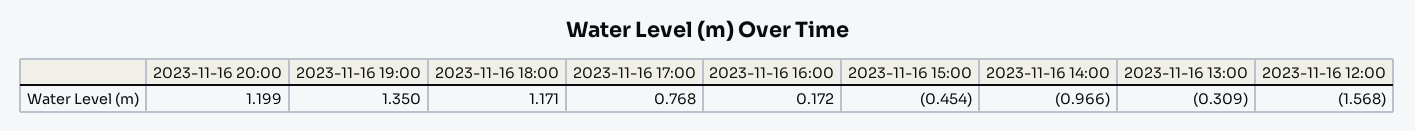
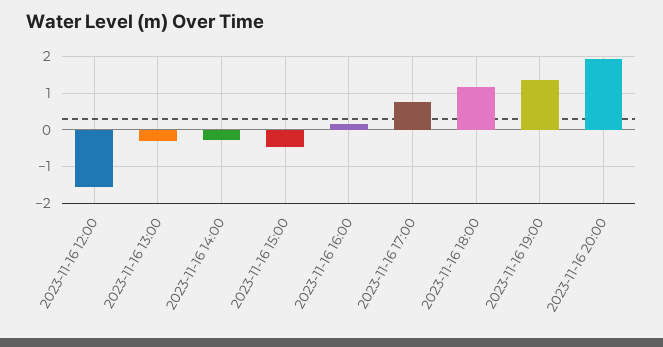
  {
-   "2023-11-16 20:00": 1.199,
+   "2023-11-16 20:00": 2,
    "2023-11-16 19:00": 1.35,
    "2023-11-16 18:00": 1.171,
    "2023-11-16 17:00": 0.768,
    "2023-11-16 16:00": 0.172,
    "2023-11-16 15:00": -0.454,
-   "2023-11-16 14:00": -0.966,
+   "2023-11-16 14:00": -0.2,
    "2023-11-16 13:00": -0.309,
    "2023-11-16 12:00": -1.568
  }

